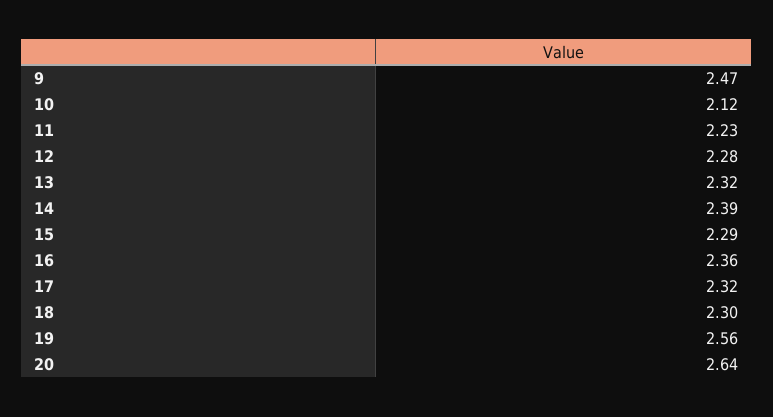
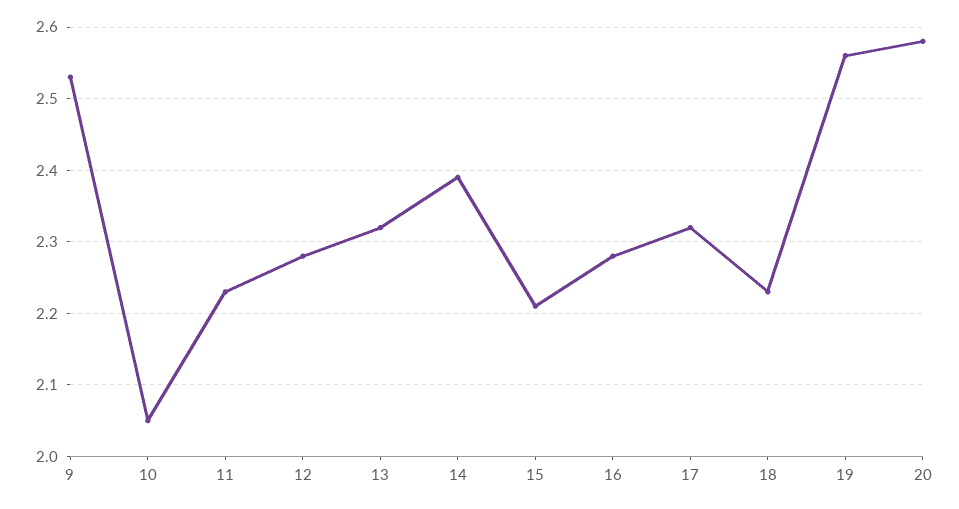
  {
-   "9": 2.47,
+   "9": 2.53,
-   "10": 2.12,
+   "10": 2.05,
    "11": 2.23,
    "12": 2.28,
    "13": 2.32,
    "14": 2.39,
-   "15": 2.29,
+   "15": 2.21,
-   "16": 2.36,
+   "16": 2.28,
    "17": 2.32,
-   "18": 2.3,
+   "18": 2.23,
    "19": 2.56,
-   "20": 2.64
+   "20": 2.58
  }

